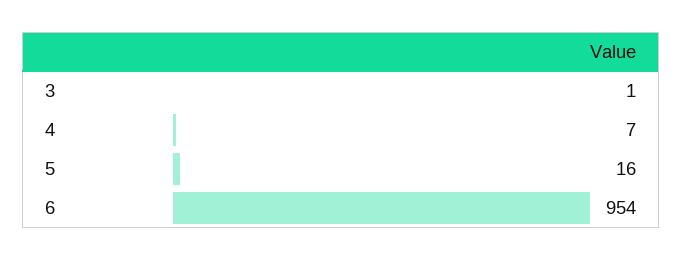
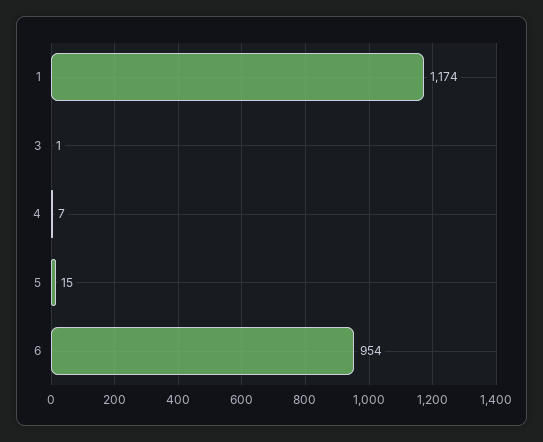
  {
    "3": 1,
    "4": 7,
-   "5": 16,
+   "5": 15,
-   "6": 954
+   "6": 954,
+   "1": 1174
  }

